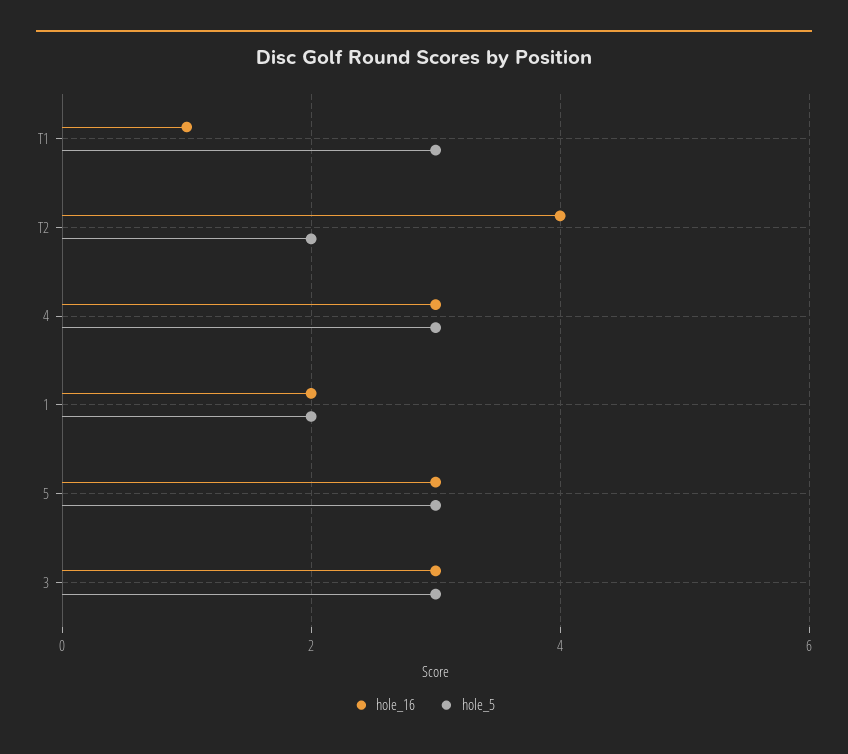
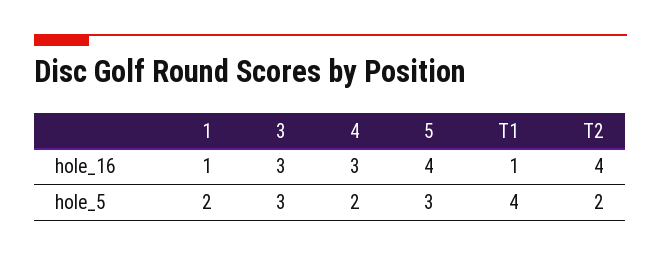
  {
    "hole_16": {
      "T1": 1,
      "T2": 4,
      "4": 3,
-     "1": 2,
+     "1": 1,
-     "5": 3,
+     "5": 4,
      "3": 3
    },
    "hole_5": {
-     "T1": 3,
+     "T1": 4,
      "T2": 2,
-     "4": 3,
+     "4": 2,
      "1": 2,
      "5": 3,
      "3": 3
    }
  }

